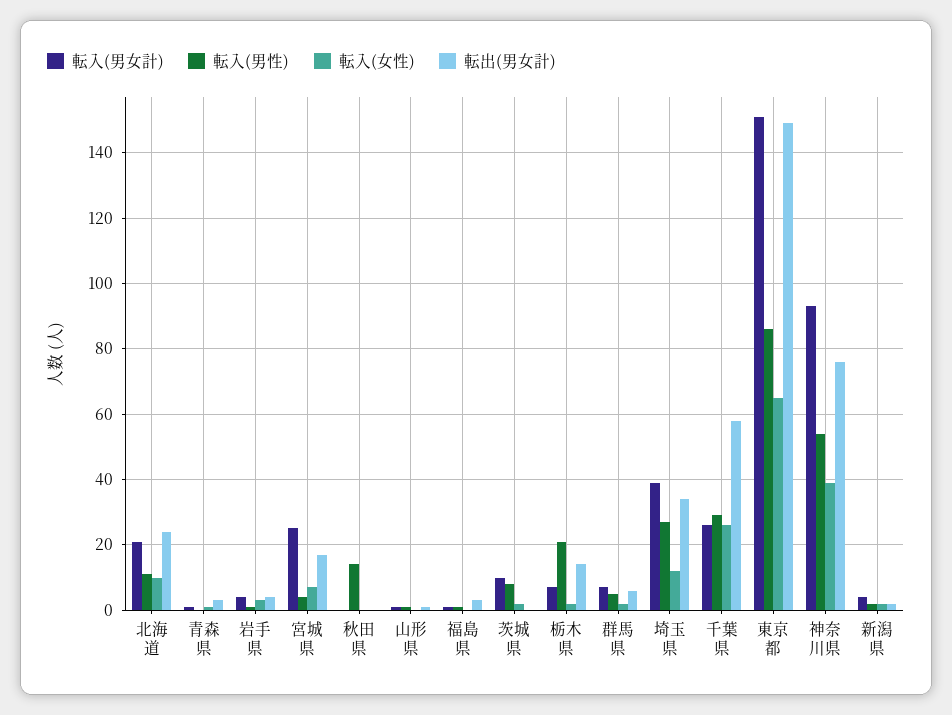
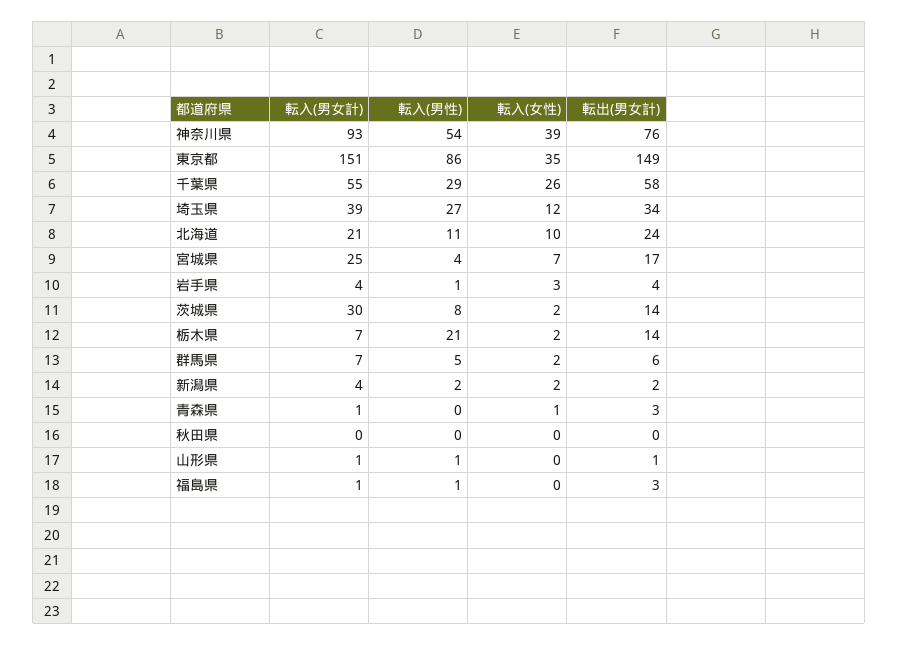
  {
    "転入(男女計)": {
      "北海道": 21,
      "青森県": 1,
      "岩手県": 4,
      "宮城県": 25,
      "秋田県": 0,
      "山形県": 1,
      "福島県": 1,
-     "茨城県": 10,
+     "茨城県": 30,
      "栃木県": 7,
      "群馬県": 7,
      "埼玉県": 39,
-     "千葉県": 25,
+     "千葉県": 55,
      "東京都": 151,
      "神奈川県": 93,
      "新潟県": 4
    },
    "転入(男性)": {
      "北海道": 11,
      "青森県": 0,
      "岩手県": 1,
      "宮城県": 4,
-     "秋田県": 15,
+     "秋田県": 0,
      "山形県": 1,
      "福島県": 1,
      "茨城県": 8,
      "栃木県": 21,
      "群馬県": 5,
      "埼玉県": 27,
      "千葉県": 29,
      "東京都": 86,
      "神奈川県": 54,
      "新潟県": 2
    },
    "転入(女性)": {
      "北海道": 10,
      "青森県": 1,
      "岩手県": 3,
      "宮城県": 7,
      "秋田県": 0,
      "山形県": 0,
      "福島県": 0,
      "茨城県": 2,
      "栃木県": 2,
      "群馬県": 2,
      "埼玉県": 12,
      "千葉県": 26,
-     "東京都": 65,
+     "東京都": 35,
      "神奈川県": 39,
      "新潟県": 2
    },
    "転出(男女計)": {
      "北海道": 24,
      "青森県": 3,
      "岩手県": 4,
      "宮城県": 17,
      "秋田県": 0,
      "山形県": 1,
      "福島県": 3,
-     "茨城県": 0,
+     "茨城県": 14,
      "栃木県": 14,
      "群馬県": 6,
      "埼玉県": 34,
      "千葉県": 58,
      "東京都": 149,
      "神奈川県": 76,
      "新潟県": 2
    }
  }

